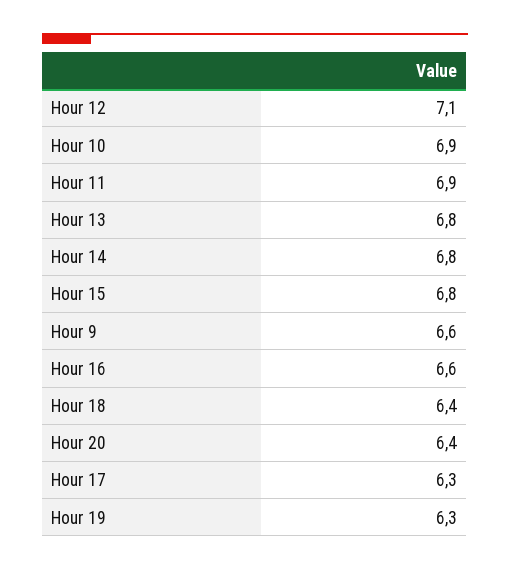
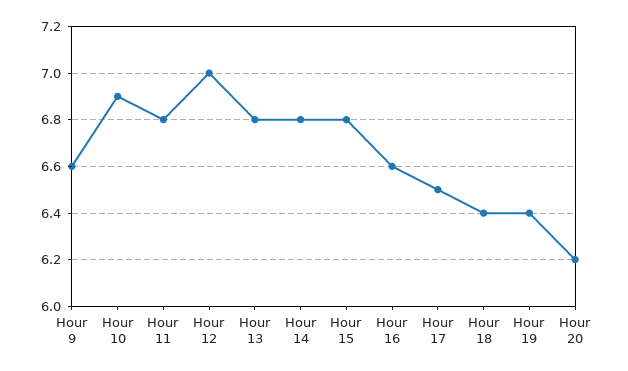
  {
-   "Hour 12": 7.1,
+   "Hour 12": 7,
    "Hour 10": 6.9,
-   "Hour 11": 6.9,
+   "Hour 11": 6.8,
    "Hour 13": 6.8,
    "Hour 14": 6.8,
    "Hour 15": 6.8,
    "Hour 9": 6.6,
    "Hour 16": 6.6,
    "Hour 18": 6.4,
-   "Hour 20": 6.4,
+   "Hour 20": 6.2,
-   "Hour 17": 6.3,
+   "Hour 17": 6.5,
-   "Hour 19": 6.3
+   "Hour 19": 6.4
  }

